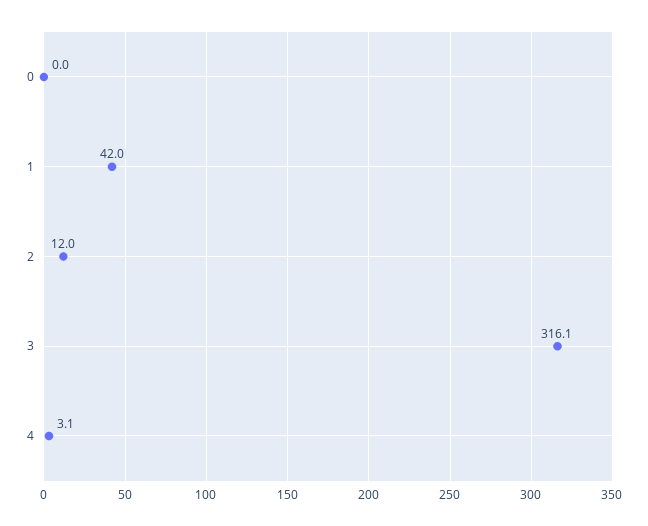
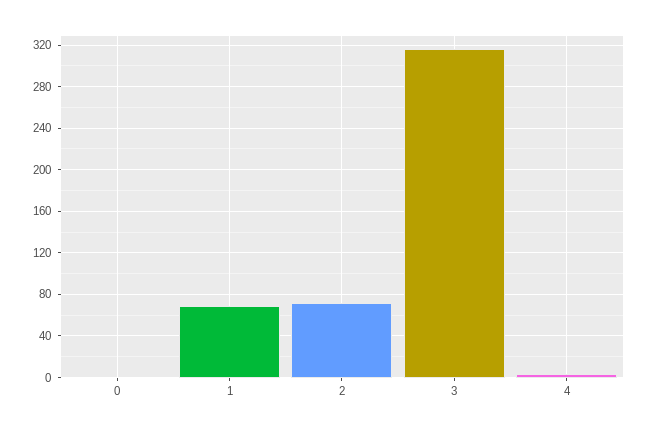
  {
    "0": 0,
-   "1": 42,
+   "1": 70,
-   "2": 12,
+   "2": 70,
    "3": 316.1,
    "4": 3.1
  }

